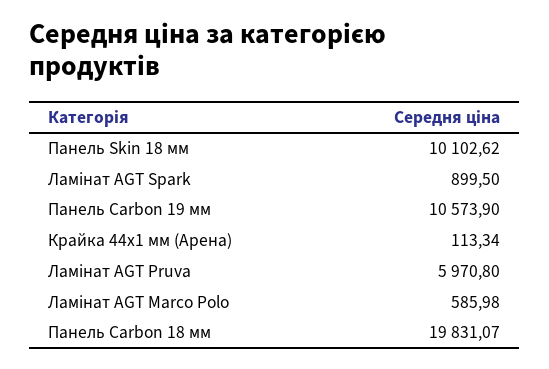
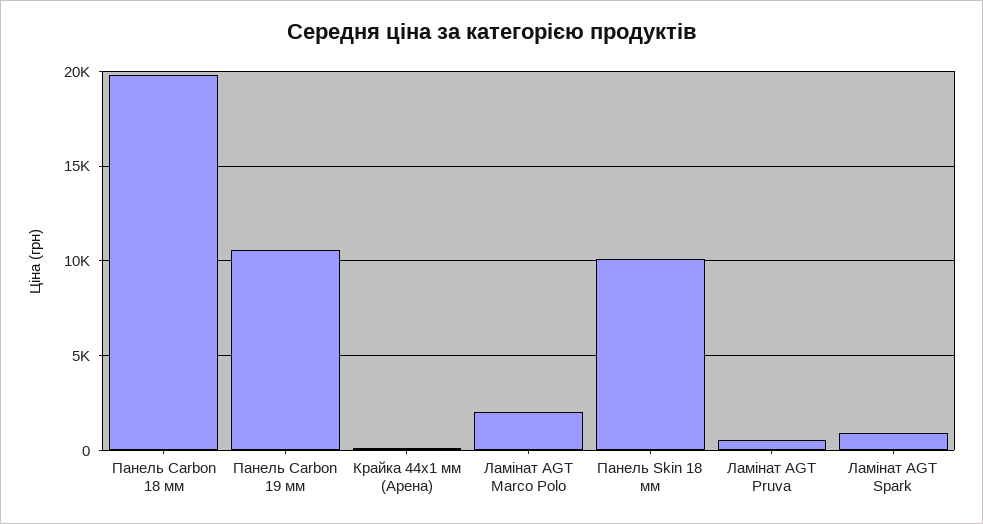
  {
    "Панель Skin 18 мм": 10102.62,
    "Ламінат AGT Spark": 899.5,
    "Панель Carbon 19 мм": 10573.9,
    "Крайка 44x1 мм (Арена)": 113.34,
-   "Ламінат AGT Pruva": 5970.8,
+   "Ламінат AGT Pruva": 500,
-   "Ламінат AGT Marco Polo": 585.98,
+   "Ламінат AGT Marco Polo": 2000,
    "Панель Carbon 18 мм": 19831.07
  }

